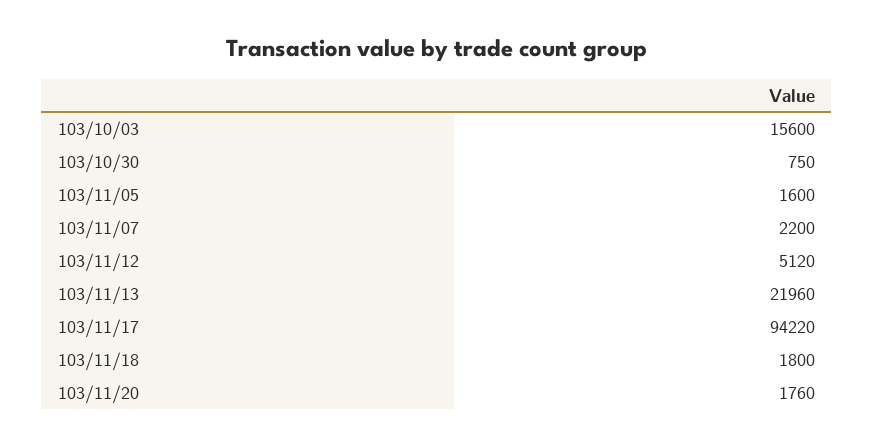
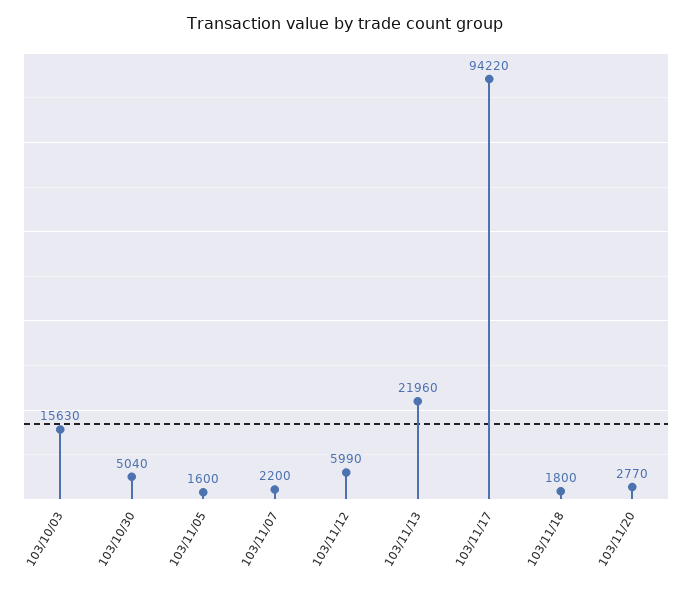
  {
-   "103/10/03": 15600,
+   "103/10/03": 15630,
-   "103/10/30": 750,
+   "103/10/30": 5040,
    "103/11/05": 1600,
    "103/11/07": 2200,
-   "103/11/12": 5120,
+   "103/11/12": 5990,
    "103/11/13": 21960,
    "103/11/17": 94220,
    "103/11/18": 1800,
-   "103/11/20": 1760
+   "103/11/20": 2770
  }

